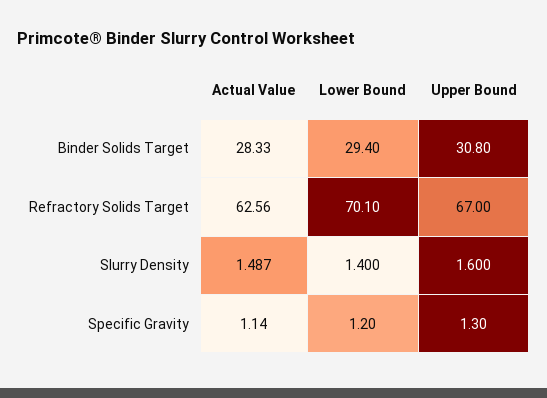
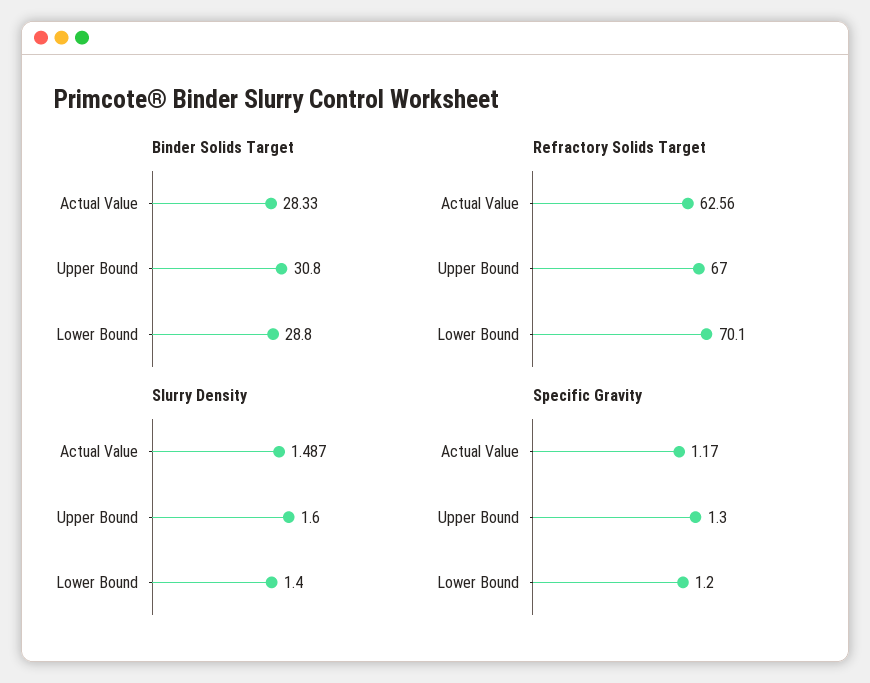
  {
    "Binder Solids Target": {
      "Actual Value": 28.33,
-     "Lower Bound": 29.4,
+     "Lower Bound": 28.8,
      "Upper Bound": 30.8
    },
    "Refractory Solids Target": {
      "Actual Value": 62.56,
      "Lower Bound": 70.1,
      "Upper Bound": 67
    },
    "Slurry Density": {
      "Actual Value": 1.487,
      "Lower Bound": 1.4,
      "Upper Bound": 1.6
    },
    "Specific Gravity": {
-     "Actual Value": 1.14,
+     "Actual Value": 1.17,
      "Lower Bound": 1.2,
      "Upper Bound": 1.3
    }
  }

